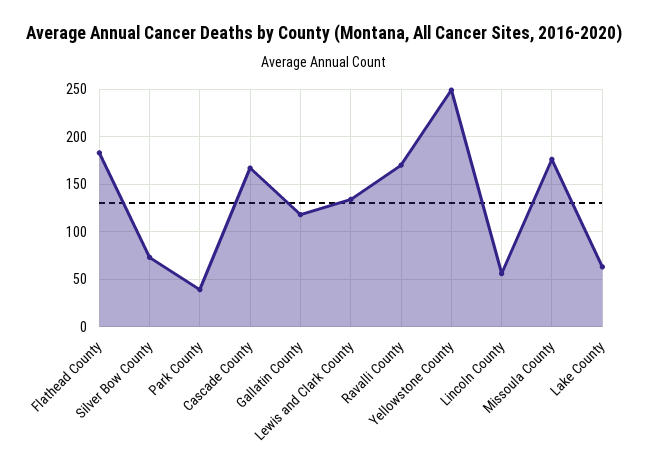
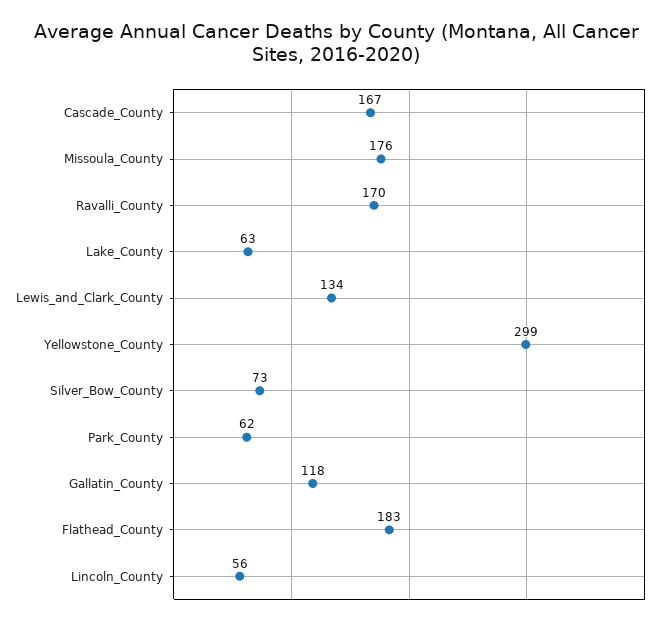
  {
    "Flathead County": 183,
    "Silver Bow County": 73,
-   "Park County": 40,
+   "Park County": 62,
    "Cascade County": 167,
    "Gallatin County": 118,
    "Lewis and Clark County": 134,
    "Ravalli County": 170,
-   "Yellowstone County": 250,
+   "Yellowstone County": 299,
    "Lincoln County": 56,
    "Missoula County": 176,
    "Lake County": 63
  }

